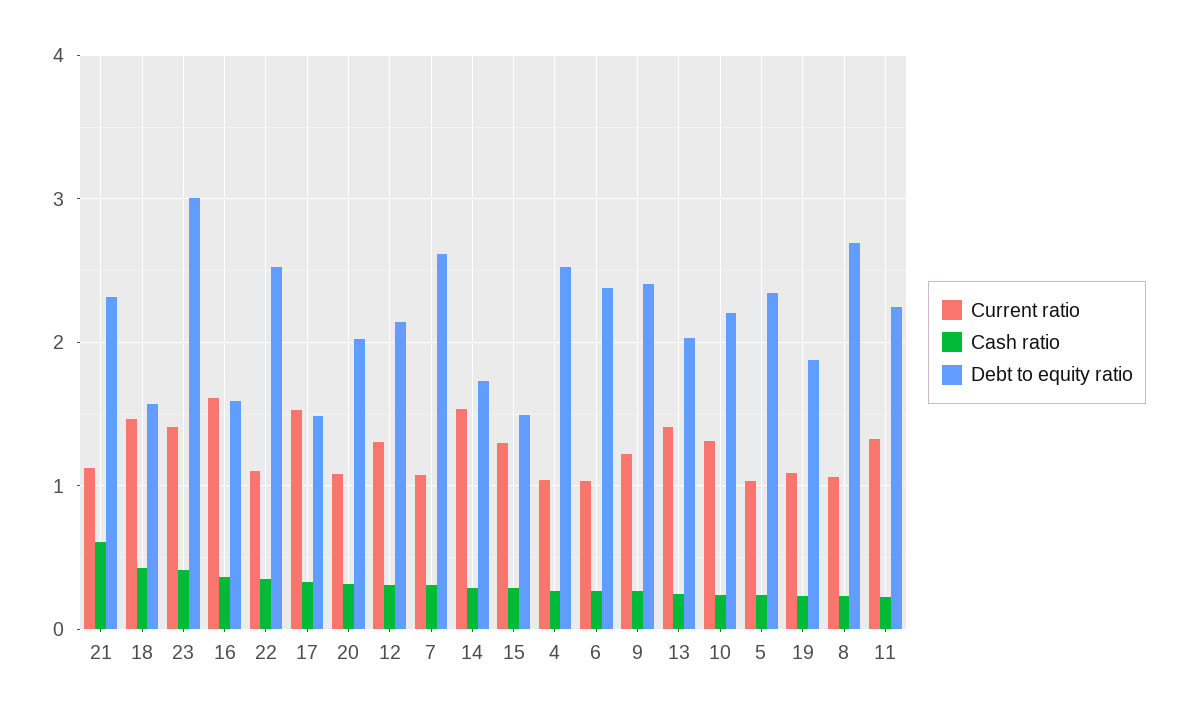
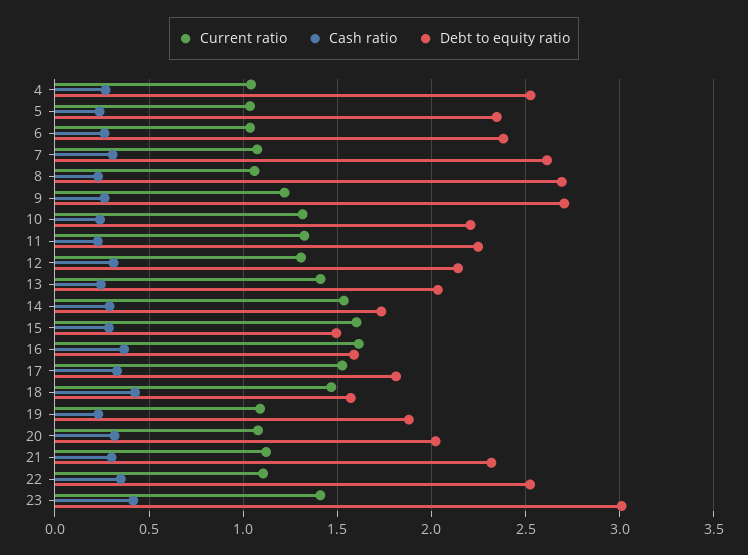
  {
    "Current ratio": {
      "21": 1.1,
      "18": 1.45,
      "23": 1.4,
      "16": 1.6,
      "22": 1.1,
      "17": 1.55,
      "20": 1.1,
      "12": 1.3,
      "7": 1.1,
      "14": 1.55,
-     "15": 1.3,
+     "15": 1.6,
      "4": 1.05,
      "6": 1.05,
      "9": 1.2,
      "13": 1.4,
      "10": 1.3,
      "5": 1.05,
      "19": 1.1,
      "8": 1.05,
      "11": 1.35
    },
    "Cash ratio": {
-     "21": 0.6,
+     "21": 0.3,
      "18": 0.45,
      "23": 0.4,
      "16": 0.35,
      "22": 0.35,
      "17": 0.35,
      "20": 0.3,
      "12": 0.3,
      "7": 0.3,
      "14": 0.3,
      "15": 0.3,
      "4": 0.25,
      "6": 0.25,
      "9": 0.25,
      "13": 0.25,
      "10": 0.25,
      "5": 0.25,
      "19": 0.25,
      "8": 0.25,
      "11": 0.25
    },
    "Debt to equity ratio": {
      "21": 2.3,
      "18": 1.55,
      "23": 3,
      "16": 1.6,
      "22": 2.5,
-     "17": 1.5,
+     "17": 1.8,
      "20": 2,
      "12": 2.15,
      "7": 2.6,
      "14": 1.75,
      "15": 1.5,
      "4": 2.55,
      "6": 2.4,
-     "9": 2.4,
+     "9": 2.7,
      "13": 2.05,
      "10": 2.2,
      "5": 2.35,
      "19": 1.9,
      "8": 2.7,
      "11": 2.25
    }
  }

